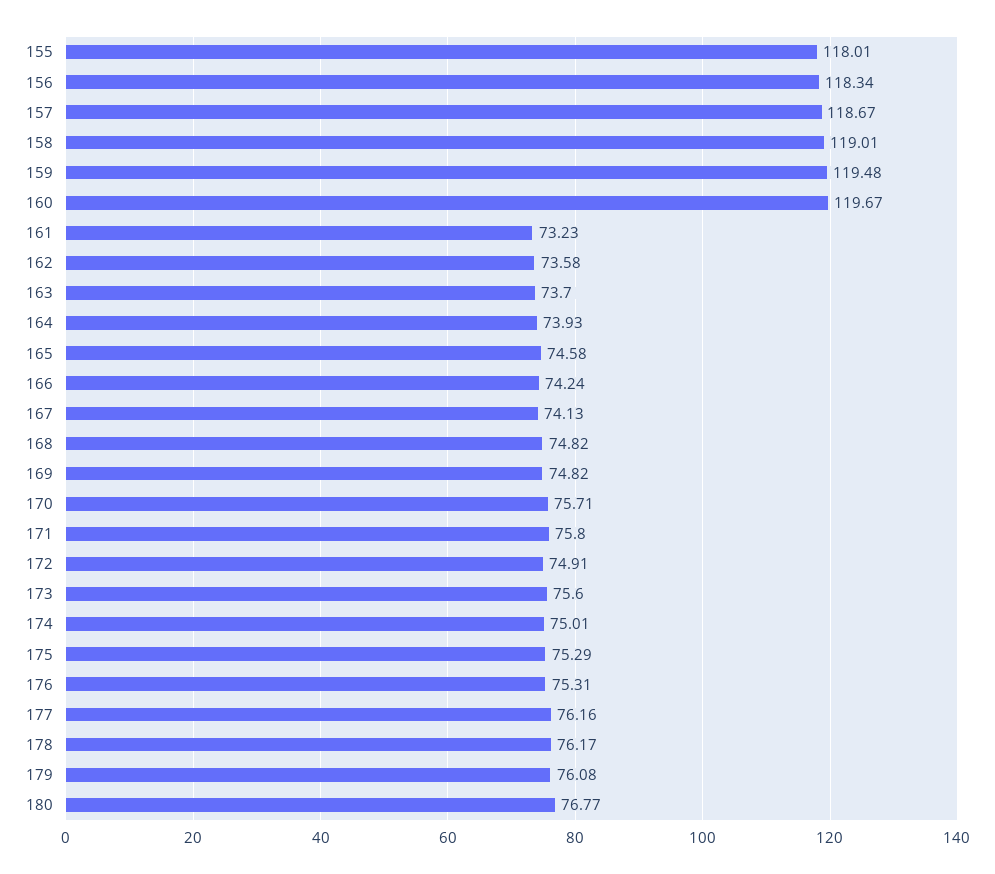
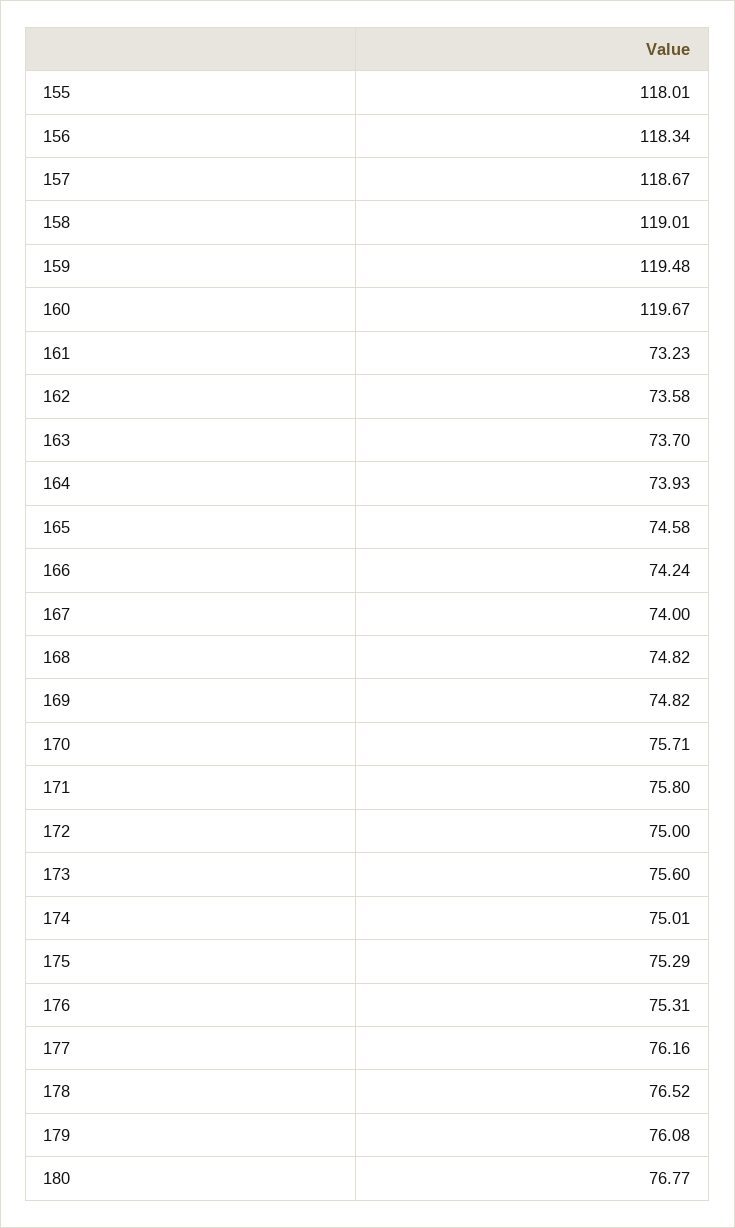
  {
    "155": 118.01,
    "156": 118.34,
    "157": 118.67,
    "158": 119.01,
    "159": 119.48,
    "160": 119.67,
    "161": 73.23,
    "162": 73.58,
    "163": 73.7,
    "164": 73.93,
    "165": 74.58,
    "166": 74.24,
-   "167": 74.13,
+   "167": 74,
    "168": 74.82,
    "169": 74.82,
    "170": 75.71,
    "171": 75.8,
-   "172": 74.91,
+   "172": 75,
    "173": 75.6,
    "174": 75.01,
    "175": 75.29,
    "176": 75.31,
    "177": 76.16,
-   "178": 76.17,
+   "178": 76.52,
    "179": 76.08,
    "180": 76.77
  }

